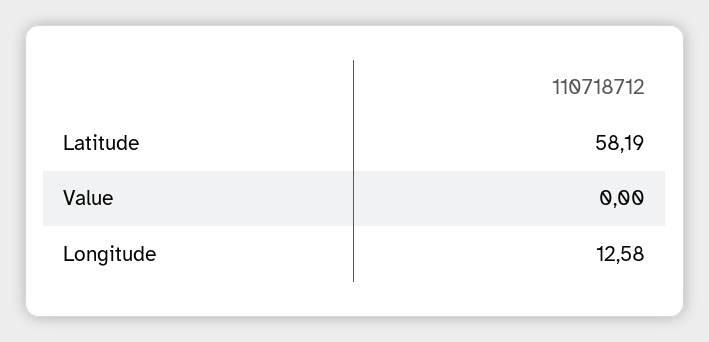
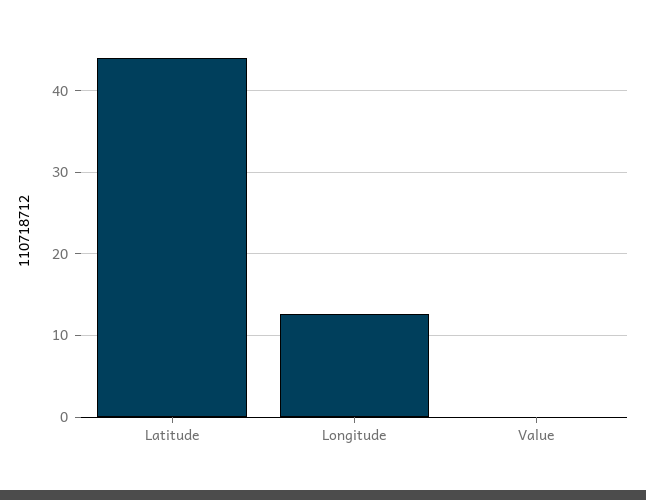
  {
-   "Latitude": 58.19,
+   "Latitude": 44,
    "Value": 0,
    "Longitude": 12.58
  }

